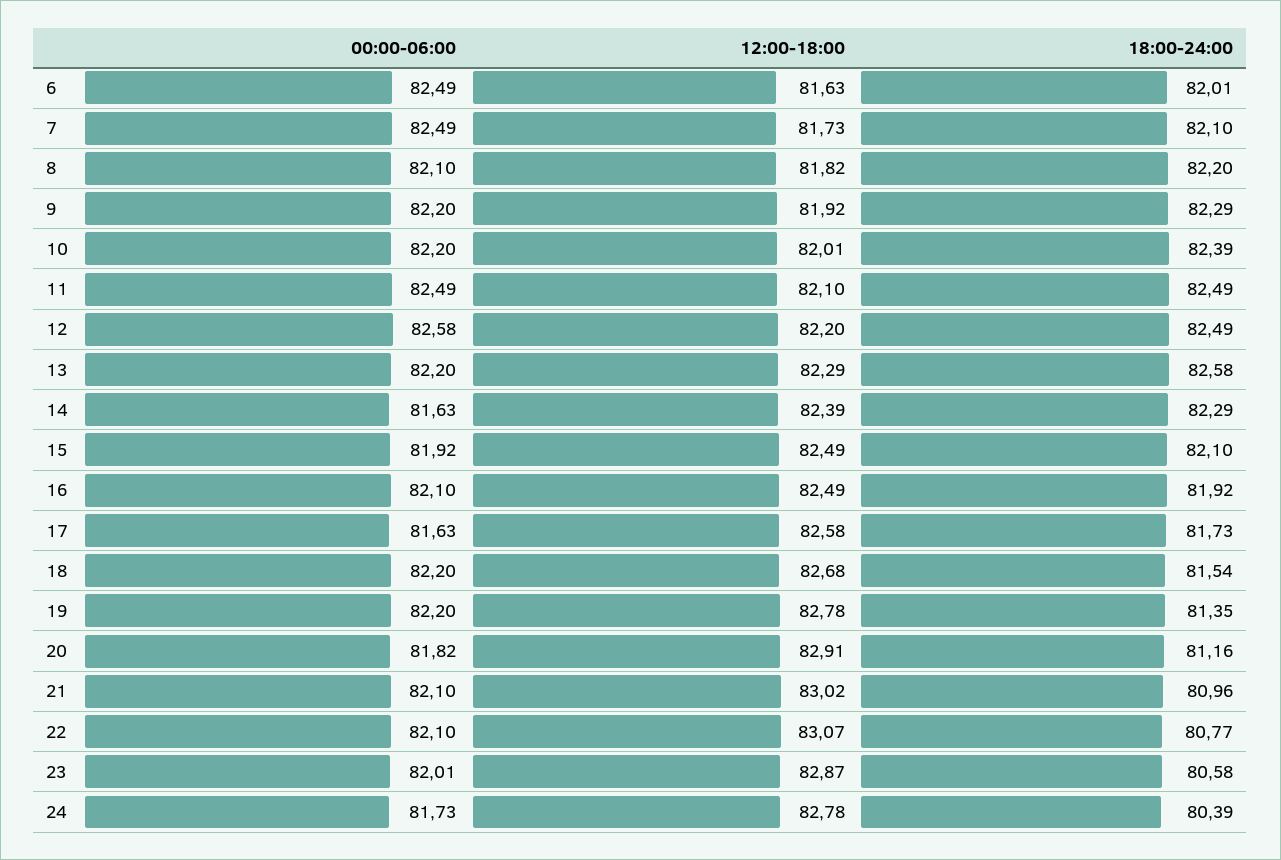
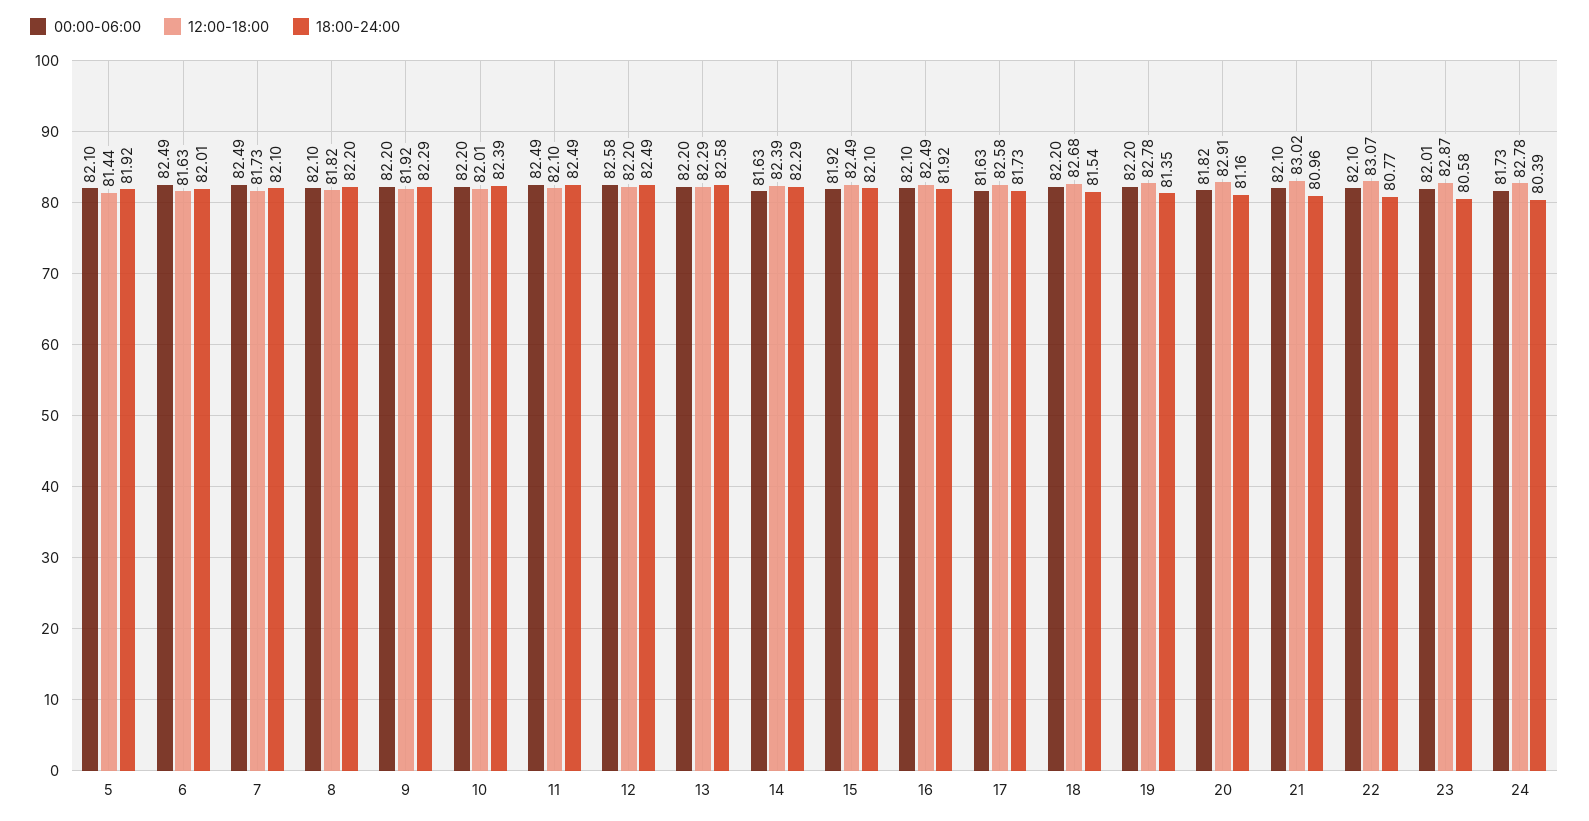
  {
    "00:00-06:00": {
      "6": 82.49,
      "7": 82.49,
      "8": 82.1,
      "9": 82.2,
      "10": 82.2,
      "11": 82.49,
      "12": 82.58,
      "13": 82.2,
      "14": 81.63,
      "15": 81.92,
      "16": 82.1,
      "17": 81.63,
      "18": 82.2,
      "19": 82.2,
      "20": 81.82,
      "21": 82.1,
      "22": 82.1,
      "23": 82.01,
-     "24": 81.73
+     "24": 81.73,
+     "5": 82.1
    },
    "12:00-18:00": {
      "6": 81.63,
      "7": 81.73,
      "8": 81.82,
      "9": 81.92,
      "10": 82.01,
      "11": 82.1,
      "12": 82.2,
      "13": 82.29,
      "14": 82.39,
      "15": 82.49,
      "16": 82.49,
      "17": 82.58,
      "18": 82.68,
      "19": 82.78,
      "20": 82.91,
      "21": 83.02,
      "22": 83.07,
      "23": 82.87,
-     "24": 82.78
+     "24": 82.78,
+     "5": 81.44
    },
    "18:00-24:00": {
      "6": 82.01,
      "7": 82.1,
      "8": 82.2,
      "9": 82.29,
      "10": 82.39,
      "11": 82.49,
      "12": 82.49,
      "13": 82.58,
      "14": 82.29,
      "15": 82.1,
      "16": 81.92,
      "17": 81.73,
      "18": 81.54,
      "19": 81.35,
      "20": 81.16,
      "21": 80.96,
      "22": 80.77,
      "23": 80.58,
-     "24": 80.39
+     "24": 80.39,
+     "5": 81.92
    }
  }

